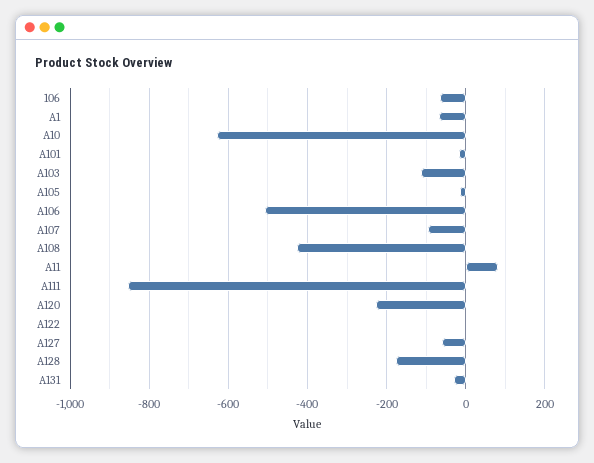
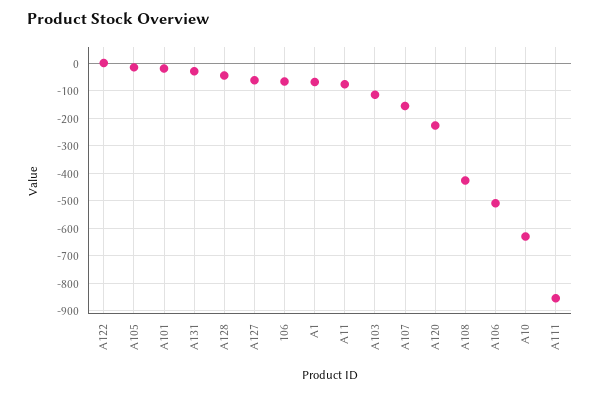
  {
    "106": -60,
    "A1": -60,
    "A10": -620,
    "A101": -20,
    "A103": -120,
    "A105": -20,
    "A106": -500,
-   "A107": -100,
+   "A107": -150,
    "A108": -420,
-   "A11": 80,
+   "A11": -75,
    "A111": -860,
    "A120": -220,
    "A122": 0,
    "A127": -60,
-   "A128": -180,
+   "A128": -50,
    "A131": -20
  }

